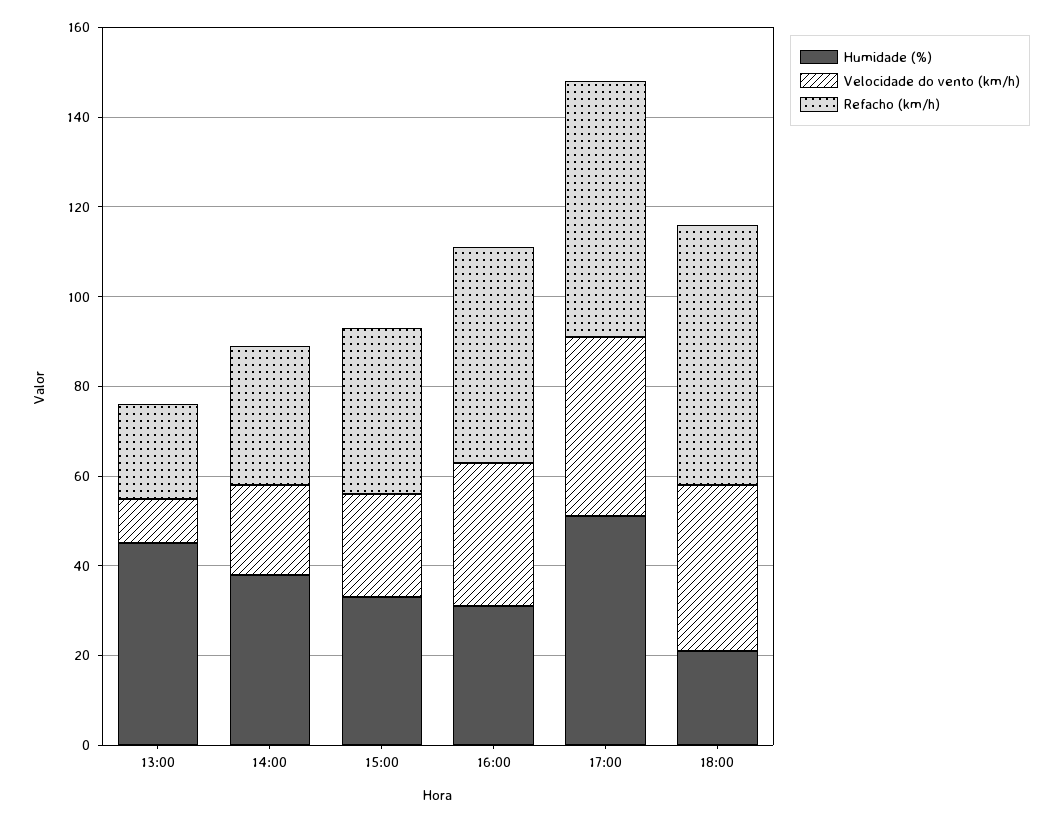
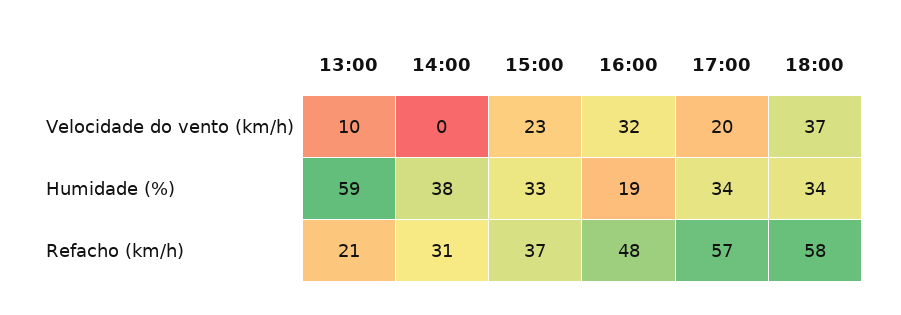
  {
    "Humidade (%)": {
-     "13:00": 45,
+     "13:00": 59,
      "14:00": 38,
      "15:00": 33,
-     "16:00": 30,
+     "16:00": 19,
-     "17:00": 50,
+     "17:00": 34,
-     "18:00": 20
+     "18:00": 34
    },
    "Velocidade do vento (km/h)": {
      "13:00": 10,
-     "14:00": 20,
+     "14:00": 0,
      "15:00": 23,
      "16:00": 32,
-     "17:00": 40,
+     "17:00": 20,
      "18:00": 37
    },
    "Refacho (km/h)": {
      "13:00": 21,
      "14:00": 31,
      "15:00": 37,
      "16:00": 48,
      "17:00": 57,
      "18:00": 58
    }
  }

